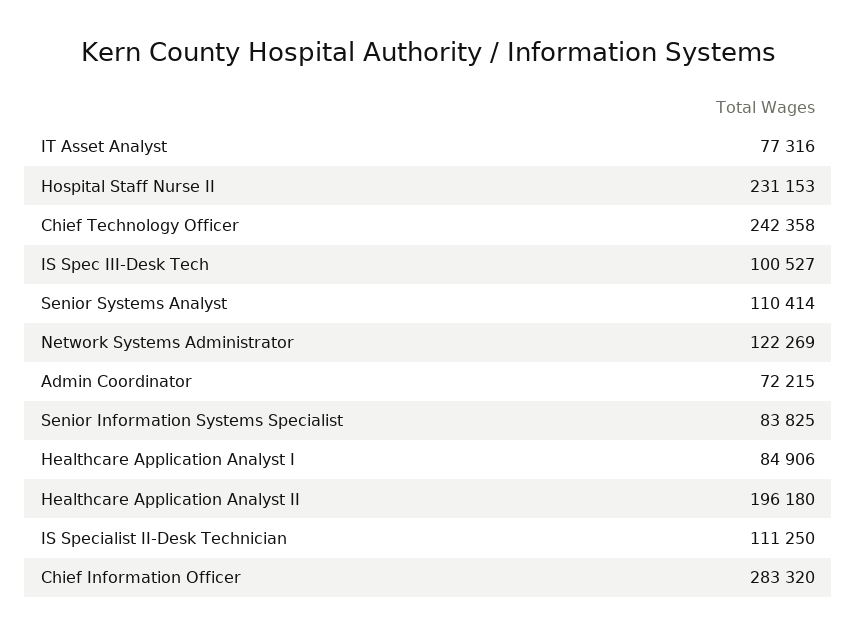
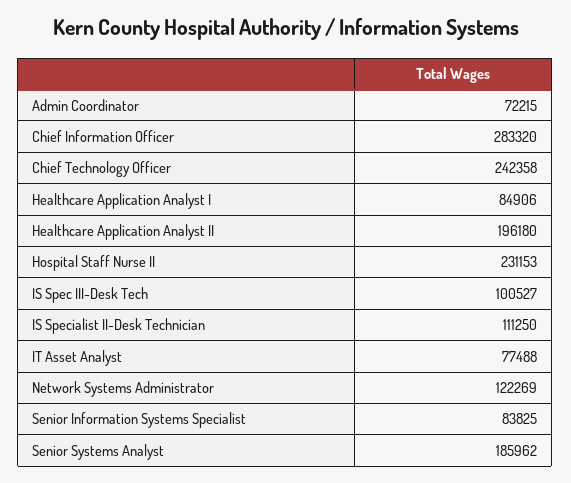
  {
-   "IT Asset Analyst": 77316,
+   "IT Asset Analyst": 77488,
    "Hospital Staff Nurse II": 231153,
    "Chief Technology Officer": 242358,
    "IS Spec III-Desk Tech": 100527,
-   "Senior Systems Analyst": 110414,
+   "Senior Systems Analyst": 185962,
    "Network Systems Administrator": 122269,
    "Admin Coordinator": 72215,
    "Senior Information Systems Specialist": 83825,
    "Healthcare Application Analyst I": 84906,
    "Healthcare Application Analyst II": 196180,
    "IS Specialist II-Desk Technician": 111250,
    "Chief Information Officer": 283320
  }

